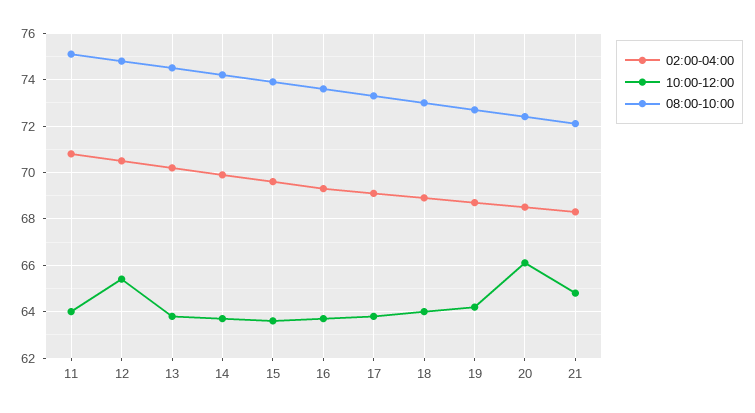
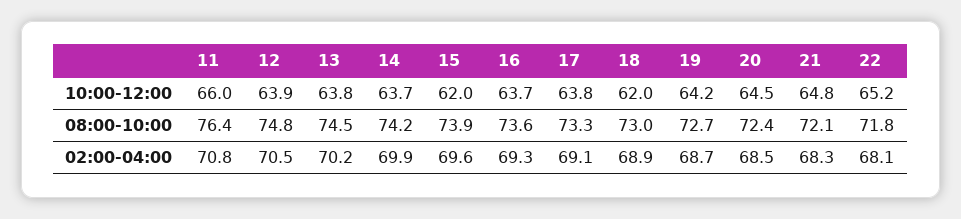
  {
    "02:00-04:00": {
      "11": 70.8,
      "12": 70.5,
      "13": 70.2,
      "14": 69.9,
      "15": 69.6,
      "16": 69.3,
      "17": 69.1,
      "18": 68.9,
      "19": 68.7,
      "20": 68.5,
-     "21": 68.3
+     "21": 68.3,
+     "22": 68.1
    },
    "10:00-12:00": {
-     "11": 64,
+     "11": 66,
-     "12": 65.5,
+     "12": 63.9,
      "13": 63.8,
      "14": 63.7,
-     "15": 63.5,
+     "15": 62,
      "16": 63.7,
      "17": 63.8,
-     "18": 64,
+     "18": 62,
      "19": 64.2,
-     "20": 66,
+     "20": 64.5,
-     "21": 64.8
+     "21": 64.8,
+     "22": 65.2
    },
    "08:00-10:00": {
-     "11": 75,
+     "11": 76.4,
      "12": 74.8,
      "13": 74.5,
      "14": 74.2,
      "15": 73.9,
      "16": 73.6,
      "17": 73.3,
      "18": 73,
      "19": 72.7,
      "20": 72.4,
-     "21": 72.1
+     "21": 72.1,
+     "22": 71.8
    }
  }

